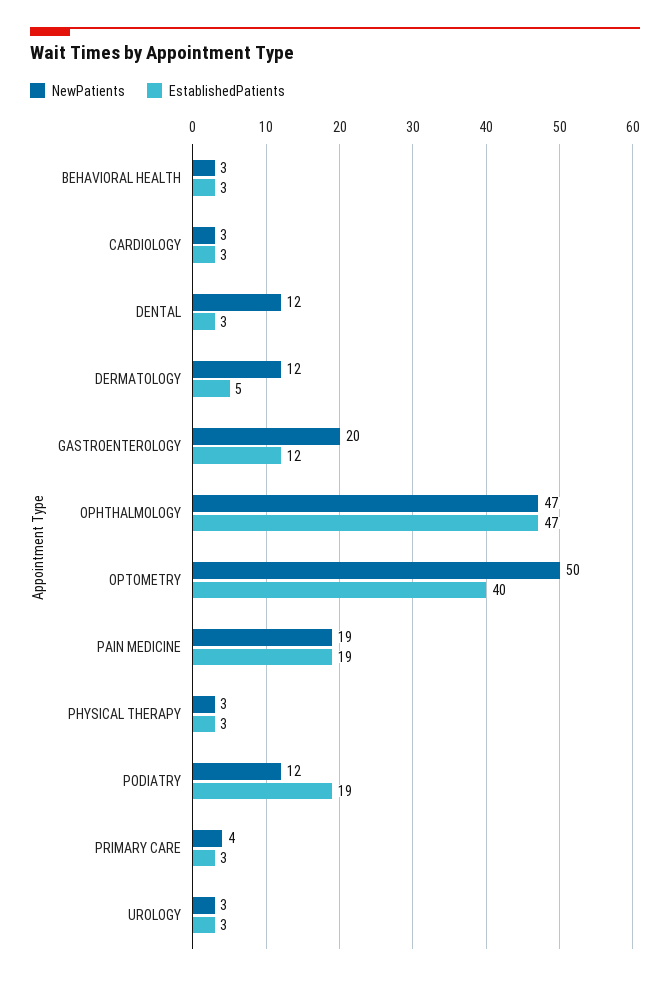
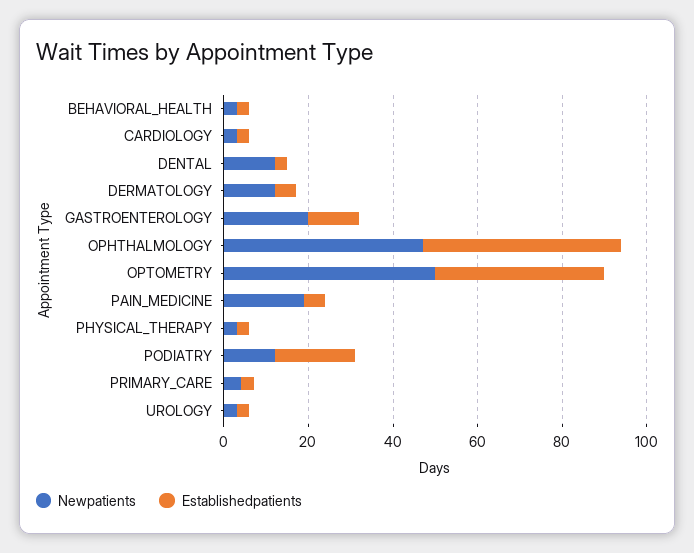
  {
    "NewPatients": {
      "BEHAVIORAL HEALTH": 3,
      "CARDIOLOGY": 3,
      "DENTAL": 12,
      "DERMATOLOGY": 12,
      "GASTROENTEROLOGY": 20,
      "OPHTHALMOLOGY": 47,
      "OPTOMETRY": 50,
      "PAIN MEDICINE": 19,
      "PHYSICAL THERAPY": 3,
      "PODIATRY": 12,
      "PRIMARY CARE": 4,
      "UROLOGY": 3
    },
    "EstablishedPatients": {
      "BEHAVIORAL HEALTH": 3,
      "CARDIOLOGY": 3,
      "DENTAL": 3,
      "DERMATOLOGY": 5,
      "GASTROENTEROLOGY": 12,
      "OPHTHALMOLOGY": 47,
      "OPTOMETRY": 40,
-     "PAIN MEDICINE": 19,
+     "PAIN MEDICINE": 5,
      "PHYSICAL THERAPY": 3,
      "PODIATRY": 19,
      "PRIMARY CARE": 3,
      "UROLOGY": 3
    }
  }

